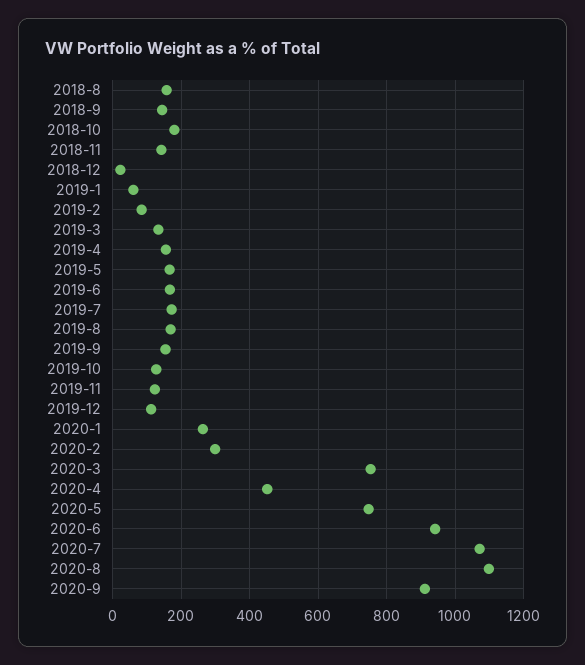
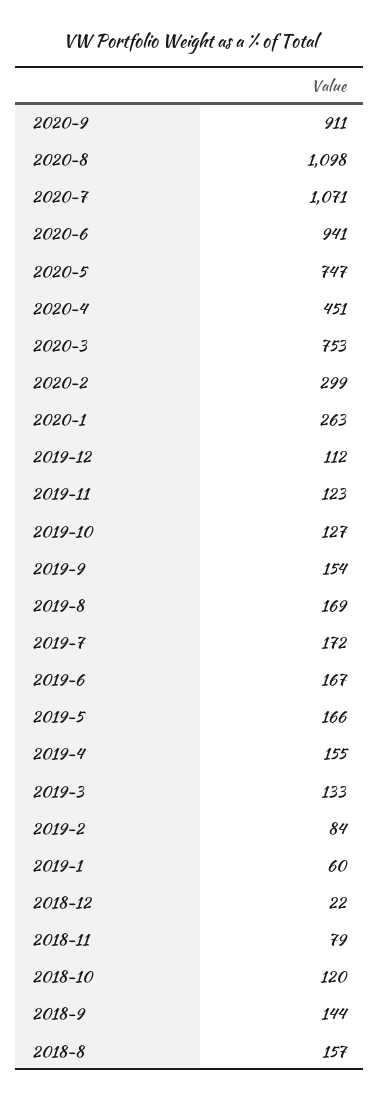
  {
    "2018-8": 157,
    "2018-9": 144,
-   "2018-10": 180,
+   "2018-10": 120,
-   "2018-11": 140,
+   "2018-11": 79,
    "2018-12": 22,
    "2019-1": 60,
    "2019-2": 84,
    "2019-3": 133,
    "2019-4": 155,
    "2019-5": 166,
    "2019-6": 167,
    "2019-7": 172,
    "2019-8": 169,
    "2019-9": 154,
    "2019-10": 127,
    "2019-11": 123,
    "2019-12": 112,
    "2020-1": 263,
    "2020-2": 299,
    "2020-3": 753,
    "2020-4": 451,
    "2020-5": 747,
    "2020-6": 941,
    "2020-7": 1071,
    "2020-8": 1098,
    "2020-9": 911
  }

